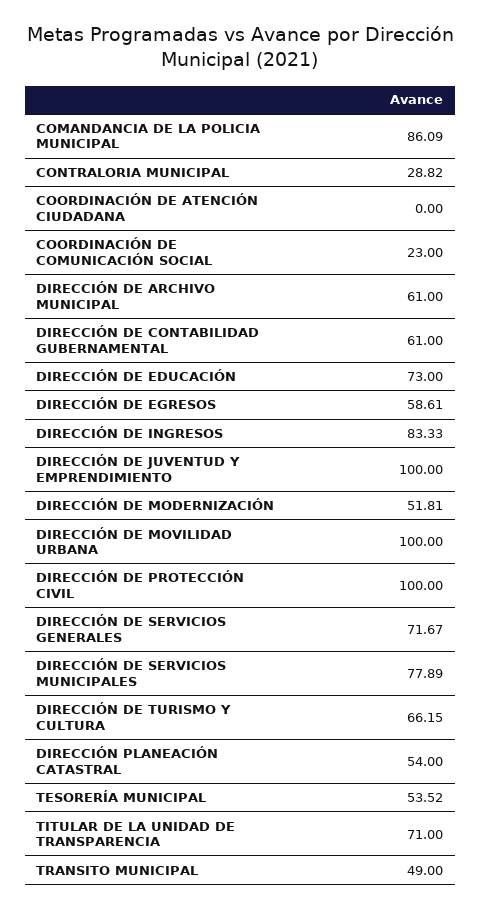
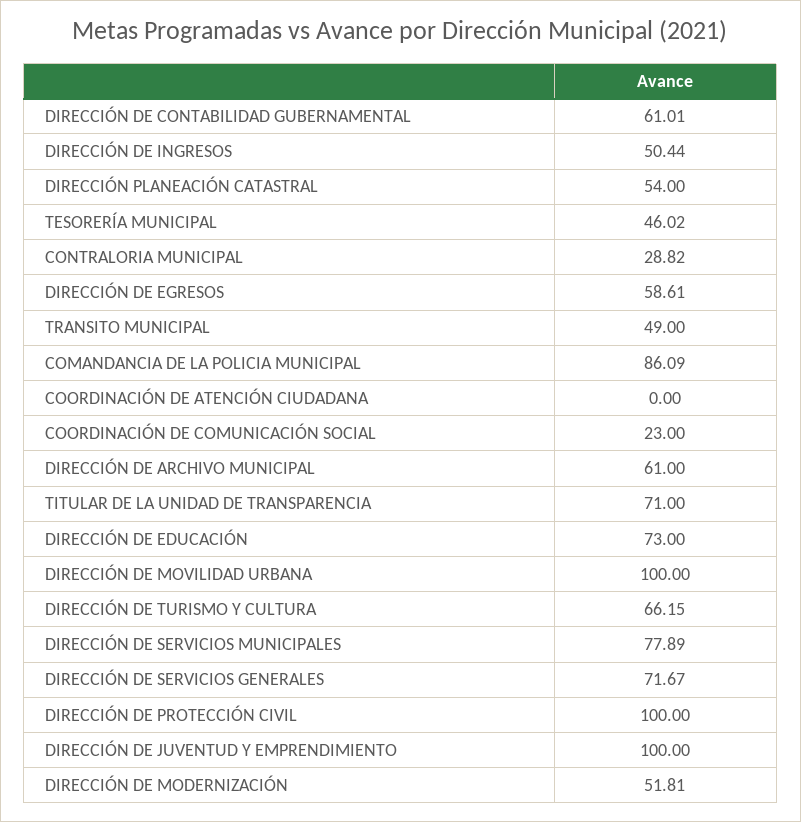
  {
    "COMANDANCIA DE LA POLICIA MUNICIPAL": 86.09,
    "CONTRALORIA MUNICIPAL": 28.82,
    "COORDINACIÓN DE ATENCIÓN CIUDADANA": 0,
    "COORDINACIÓN DE COMUNICACIÓN SOCIAL": 23,
    "DIRECCIÓN DE ARCHIVO MUNICIPAL": 61,
-   "DIRECCIÓN DE CONTABILIDAD GUBERNAMENTAL": 61,
+   "DIRECCIÓN DE CONTABILIDAD GUBERNAMENTAL": 61.01,
    "DIRECCIÓN DE EDUCACIÓN": 73,
    "DIRECCIÓN DE EGRESOS": 58.61,
-   "DIRECCIÓN DE INGRESOS": 83.33,
+   "DIRECCIÓN DE INGRESOS": 50.44,
    "DIRECCIÓN DE JUVENTUD Y EMPRENDIMIENTO": 100,
    "DIRECCIÓN DE MODERNIZACIÓN": 51.81,
    "DIRECCIÓN DE MOVILIDAD URBANA": 100,
    "DIRECCIÓN DE PROTECCIÓN CIVIL": 100,
    "DIRECCIÓN DE SERVICIOS GENERALES": 71.67,
    "DIRECCIÓN DE SERVICIOS MUNICIPALES": 77.89,
    "DIRECCIÓN DE TURISMO Y CULTURA": 66.15,
    "DIRECCIÓN PLANEACIÓN CATASTRAL": 54,
-   "TESORERÍA MUNICIPAL": 53.52,
+   "TESORERÍA MUNICIPAL": 46.02,
    "TITULAR DE LA UNIDAD DE TRANSPARENCIA": 71,
    "TRANSITO MUNICIPAL": 49
  }

